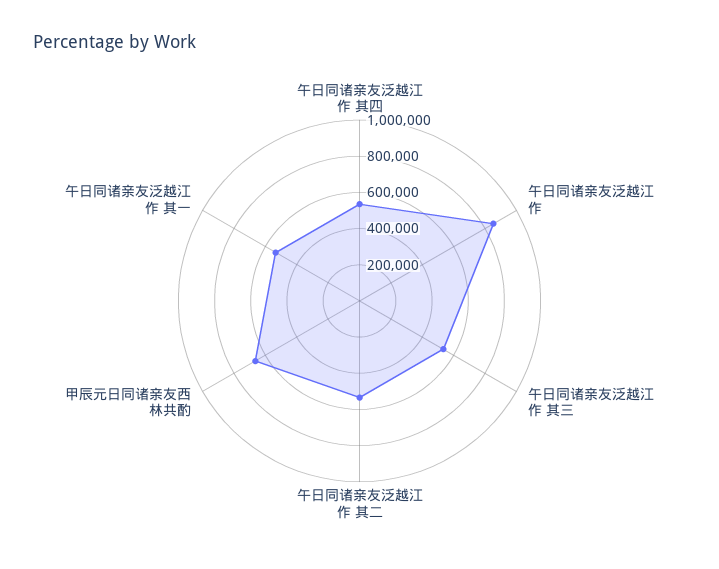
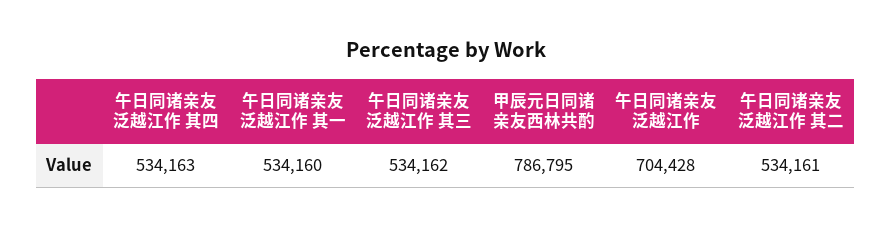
  {
    "午日同诸亲友泛越江作 其四": 534163,
-   "午日同诸亲友泛越江作": 850000,
+   "午日同诸亲友泛越江作": 704428,
    "午日同诸亲友泛越江作 其三": 534162,
    "午日同诸亲友泛越江作 其二": 534161,
-   "甲辰元日同诸亲友西林共酌": 650000,
+   "甲辰元日同诸亲友西林共酌": 786795,
    "午日同诸亲友泛越江作 其一": 534160
  }

